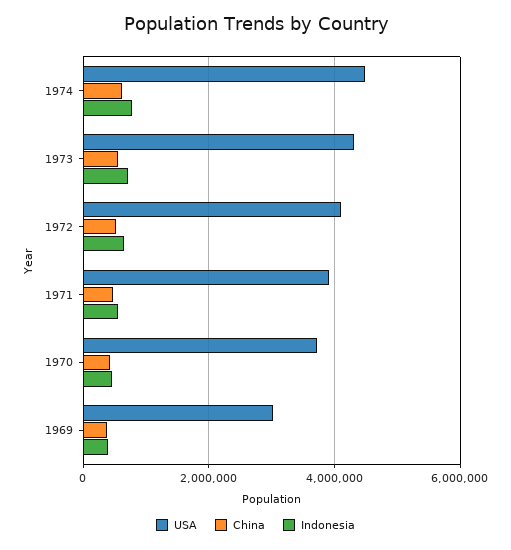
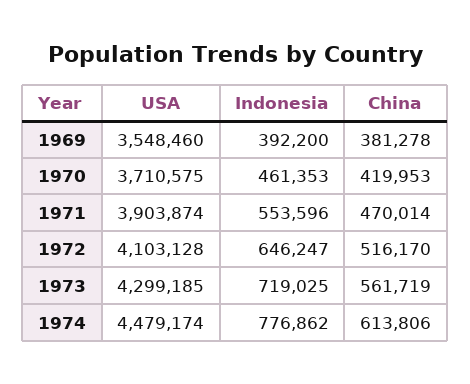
  {
    "USA": {
      "1974": 4479174,
      "1973": 4299185,
      "1972": 4103128,
      "1971": 3903874,
      "1970": 3710575,
-     "1969": 3000000
+     "1969": 3548460
    },
    "China": {
      "1974": 613806,
      "1973": 561719,
      "1972": 516170,
      "1971": 470014,
      "1970": 419953,
      "1969": 381278
    },
    "Indonesia": {
      "1974": 776862,
      "1973": 719025,
      "1972": 646247,
      "1971": 553596,
      "1970": 461353,
      "1969": 392200
    }
  }

